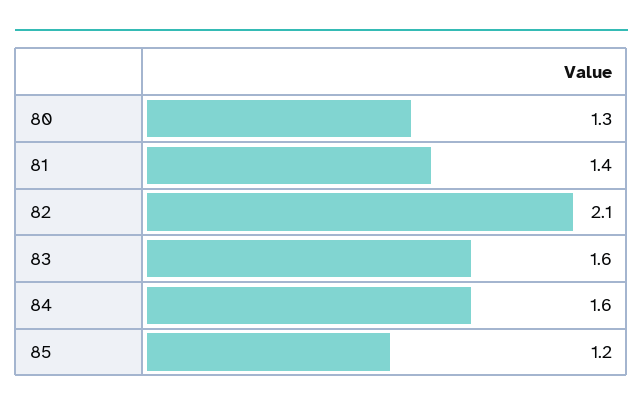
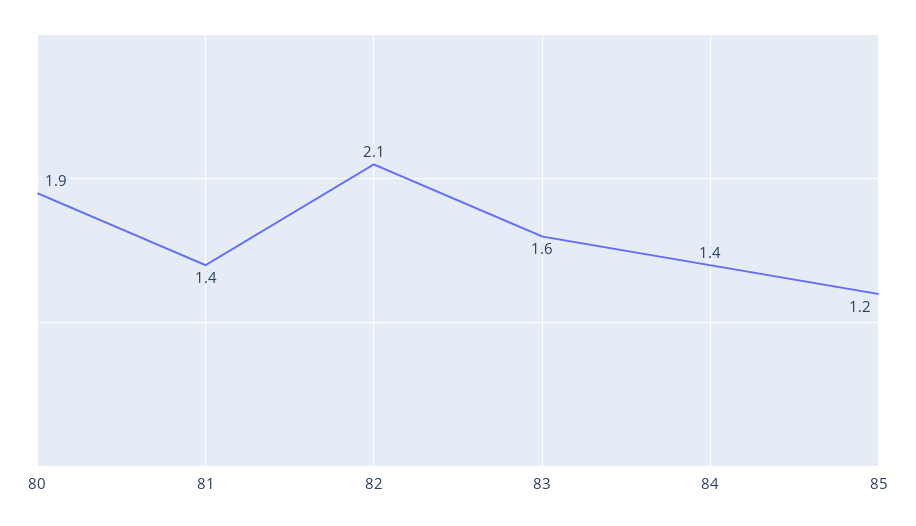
  {
-   "80": 1.3,
+   "80": 1.9,
    "81": 1.4,
    "82": 2.1,
    "83": 1.6,
-   "84": 1.6,
+   "84": 1.4,
    "85": 1.2
  }

